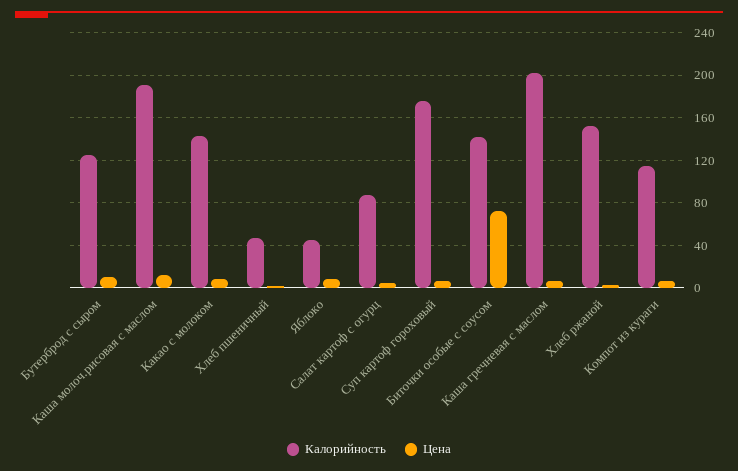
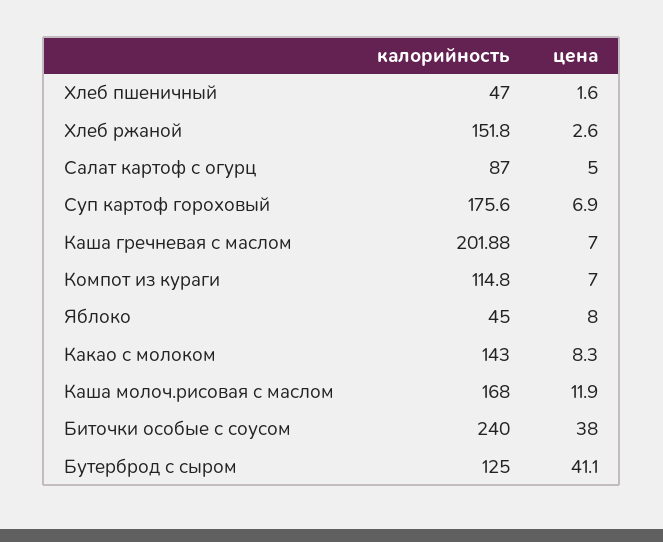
  {
    "Калорийность": {
      "Бутерброд с сыром": 125,
-     "Каша молоч.рисовая с маслом": 190,
+     "Каша молоч.рисовая с маслом": 168,
      "Какао с молоком": 143,
      "Хлеб пшеничный": 47,
      "Яблоко": 45,
      "Салат картоф с огурц": 87,
      "Суп картоф гороховый": 175.6,
-     "Биточки особые с соусом": 140,
+     "Биточки особые с соусом": 240,
      "Каша гречневая с маслом": 201.88,
      "Хлеб ржаной": 151.8,
      "Компот из кураги": 114.8
    },
    "Цена": {
-     "Бутерброд с сыром": 10,
+     "Бутерброд с сыром": 41.1,
      "Каша молоч.рисовая с маслом": 11.9,
      "Какао с молоком": 8.3,
      "Хлеб пшеничный": 1.6,
      "Яблоко": 8,
      "Салат картоф с огурц": 5,
      "Суп картоф гороховый": 6.9,
-     "Биточки особые с соусом": 70,
+     "Биточки особые с соусом": 38,
      "Каша гречневая с маслом": 7,
      "Хлеб ржаной": 2.6,
      "Компот из кураги": 7
    }
  }

